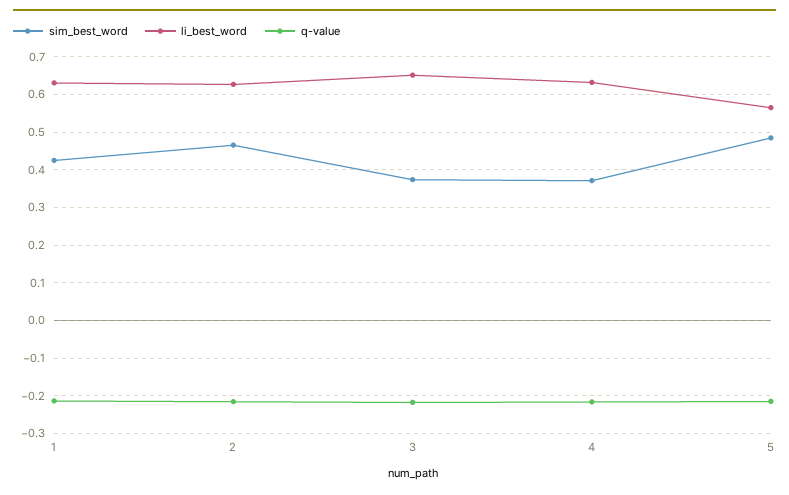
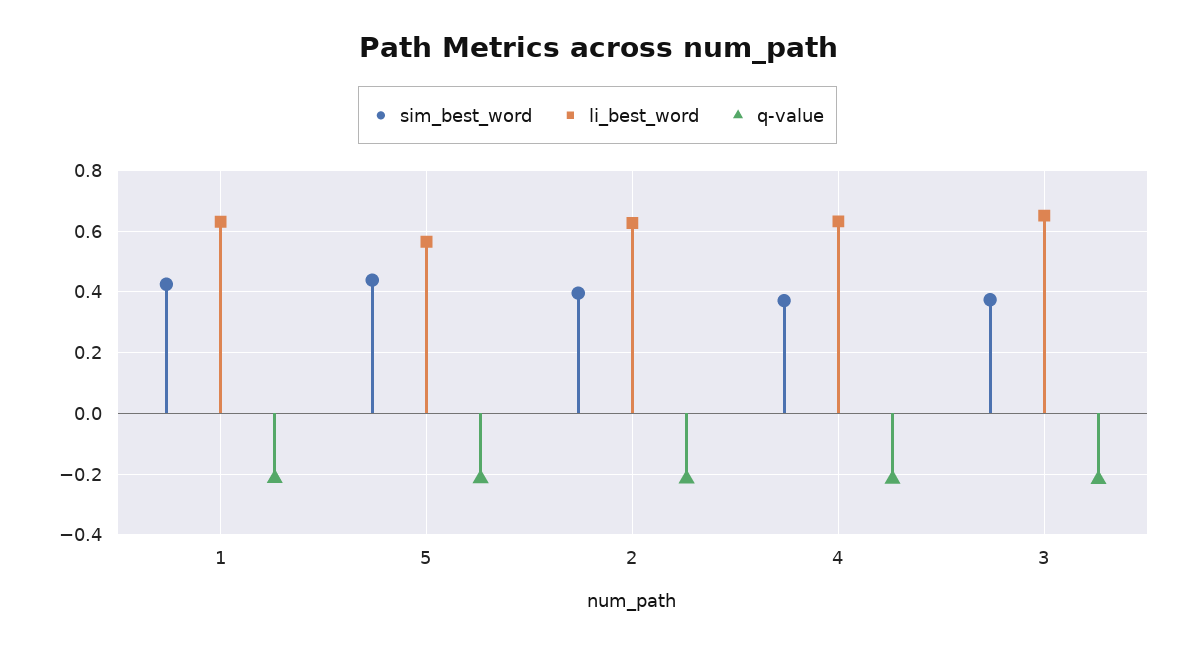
  {
    "sim_best_word": {
      "1": 0.42,
-     "2": 0.46,
+     "2": 0.4,
      "3": 0.38,
      "4": 0.38,
-     "5": 0.48
+     "5": 0.44
    },
    "li_best_word": {
      "1": 0.64,
      "2": 0.62,
      "3": 0.66,
      "4": 0.64,
      "5": 0.56
    },
    "q-value": {
      "1": -0.22,
      "2": -0.22,
      "3": -0.22,
      "4": -0.22,
      "5": -0.22
    }
  }

